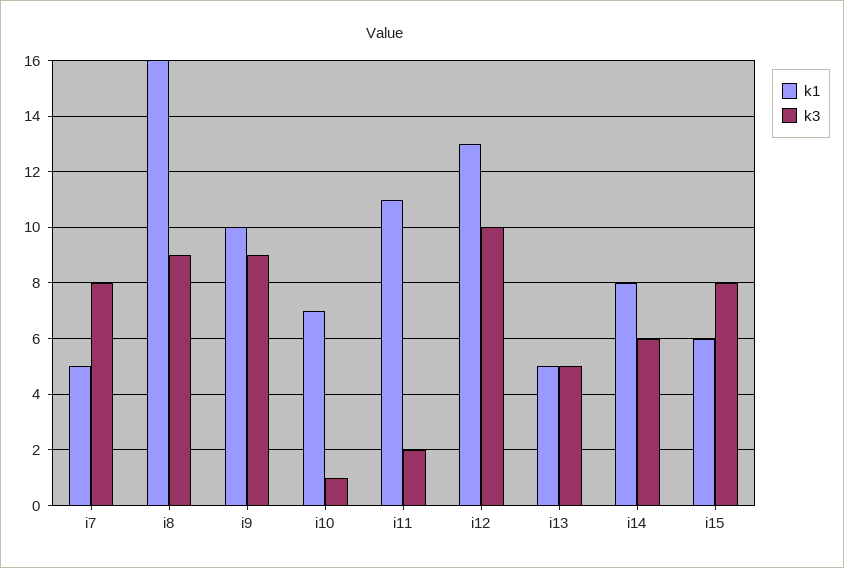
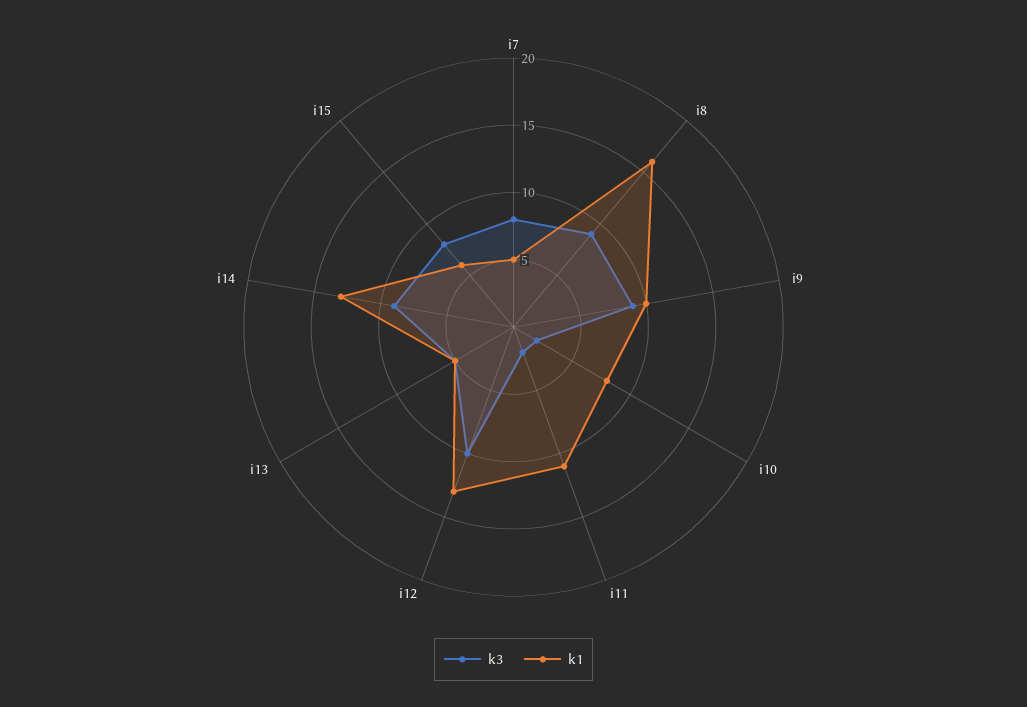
  {
    "k1": {
      "i7": 5,
      "i8": 16,
      "i9": 10,
-     "i10": 7,
+     "i10": 8,
      "i11": 11,
      "i12": 13,
      "i13": 5,
-     "i14": 8,
+     "i14": 13,
      "i15": 6
    },
    "k3": {
      "i7": 8,
      "i8": 9,
      "i9": 9,
-     "i10": 1,
+     "i10": 2,
      "i11": 2,
      "i12": 10,
      "i13": 5,
-     "i14": 6,
+     "i14": 9,
      "i15": 8
    }
  }

